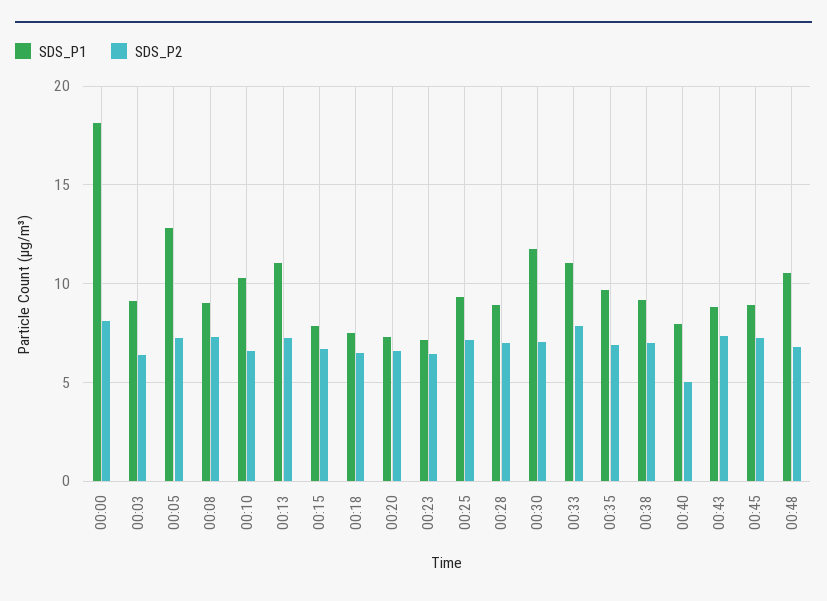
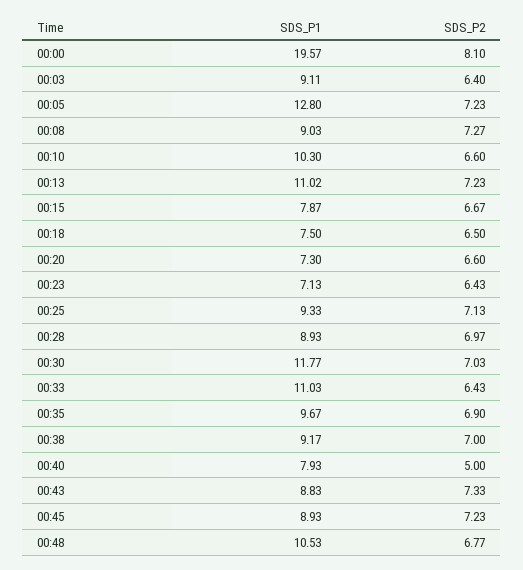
  {
    "SDS_P1": {
-     "00:00": 18,
+     "00:00": 19.57,
      "00:03": 9.11,
      "00:05": 12.8,
      "00:08": 9.03,
      "00:10": 10.3,
      "00:13": 11.02,
      "00:15": 7.87,
      "00:18": 7.5,
      "00:20": 7.3,
      "00:23": 7.13,
      "00:25": 9.33,
      "00:28": 8.93,
      "00:30": 11.77,
      "00:33": 11.03,
      "00:35": 9.67,
      "00:38": 9.17,
      "00:40": 7.93,
      "00:43": 8.83,
      "00:45": 8.93,
      "00:48": 10.53
    },
    "SDS_P2": {
      "00:00": 8.1,
      "00:03": 6.4,
      "00:05": 7.23,
      "00:08": 7.27,
      "00:10": 6.6,
      "00:13": 7.23,
      "00:15": 6.67,
      "00:18": 6.5,
      "00:20": 6.6,
      "00:23": 6.43,
      "00:25": 7.13,
      "00:28": 6.97,
      "00:30": 7.03,
-     "00:33": 8,
+     "00:33": 6.43,
      "00:35": 6.9,
      "00:38": 7,
      "00:40": 5,
      "00:43": 7.33,
      "00:45": 7.23,
      "00:48": 6.77
    }
  }

